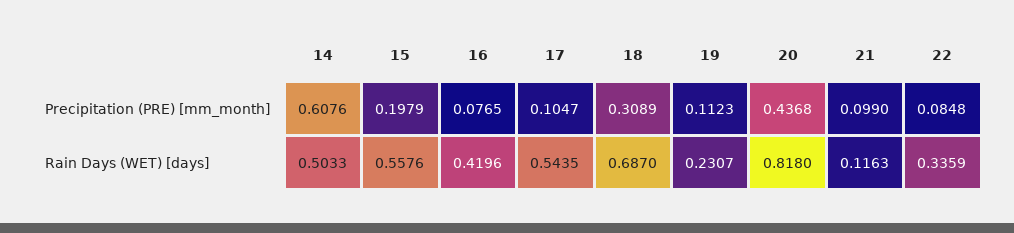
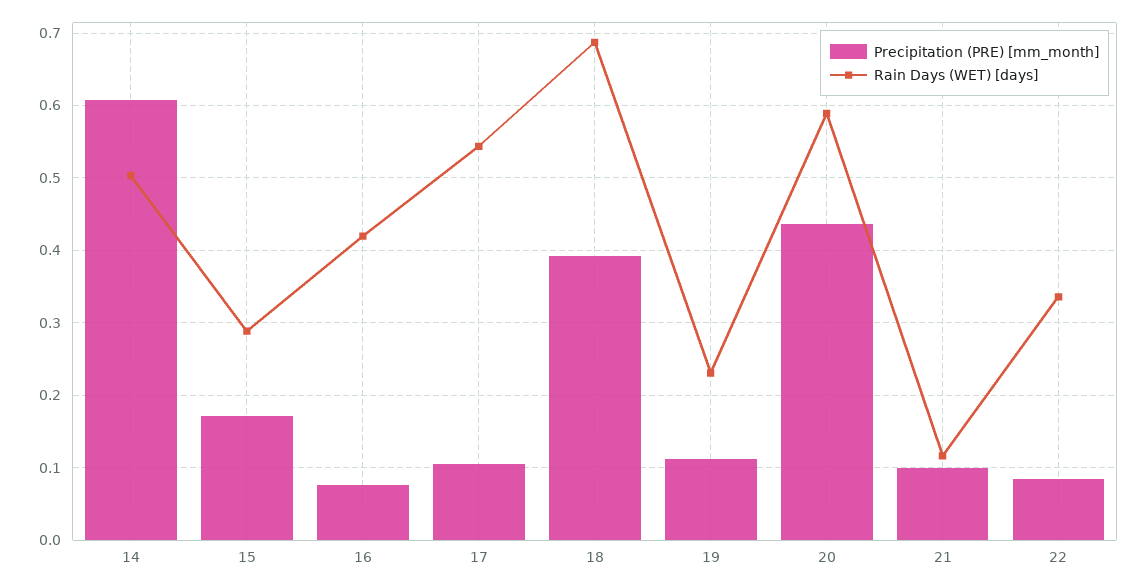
  {
    "Precipitation (PRE) [mm_month]": {
      "14": 0.6076,
-     "15": 0.1979,
+     "15": 0.17,
      "16": 0.0765,
      "17": 0.1047,
-     "18": 0.3089,
+     "18": 0.39,
      "19": 0.1123,
      "20": 0.4368,
      "21": 0.099,
      "22": 0.0848
    },
    "Rain Days (WET) [days]": {
      "14": 0.5033,
-     "15": 0.5576,
+     "15": 0.29,
      "16": 0.4196,
      "17": 0.5435,
      "18": 0.687,
      "19": 0.2307,
-     "20": 0.818,
+     "20": 0.59,
      "21": 0.1163,
      "22": 0.3359
    }
  }

